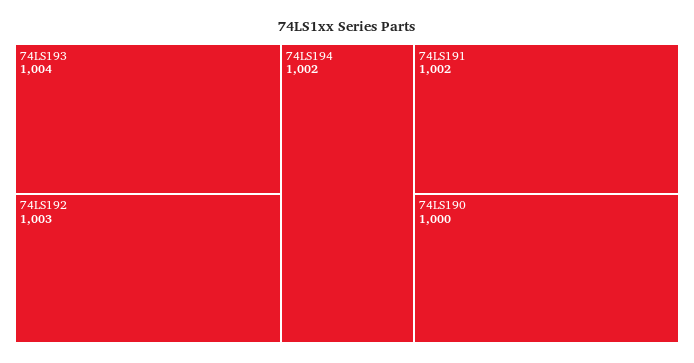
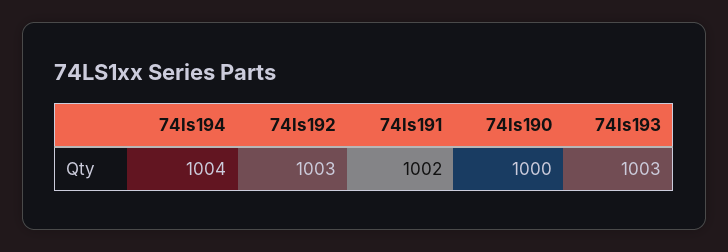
  {
-   "74LS193": 1004,
+   "74LS193": 1003,
    "74LS192": 1003,
-   "74LS194": 1002,
+   "74LS194": 1004,
    "74LS191": 1002,
    "74LS190": 1000
  }

